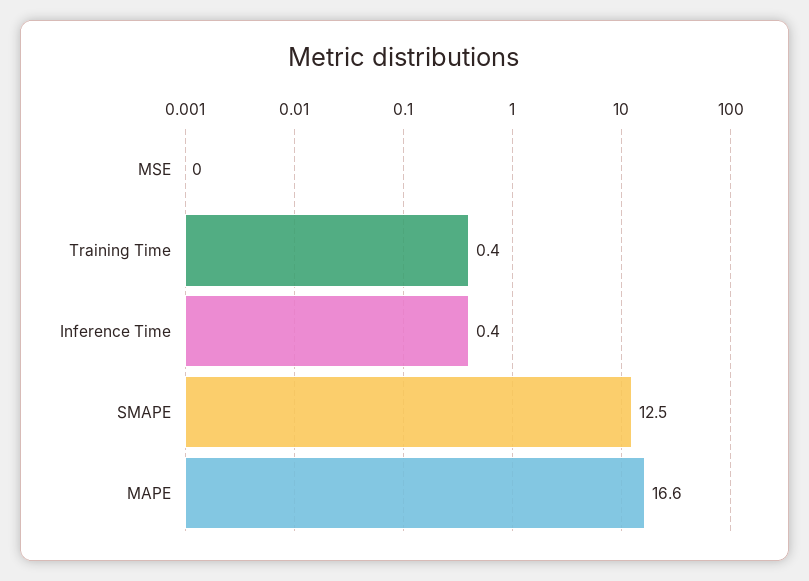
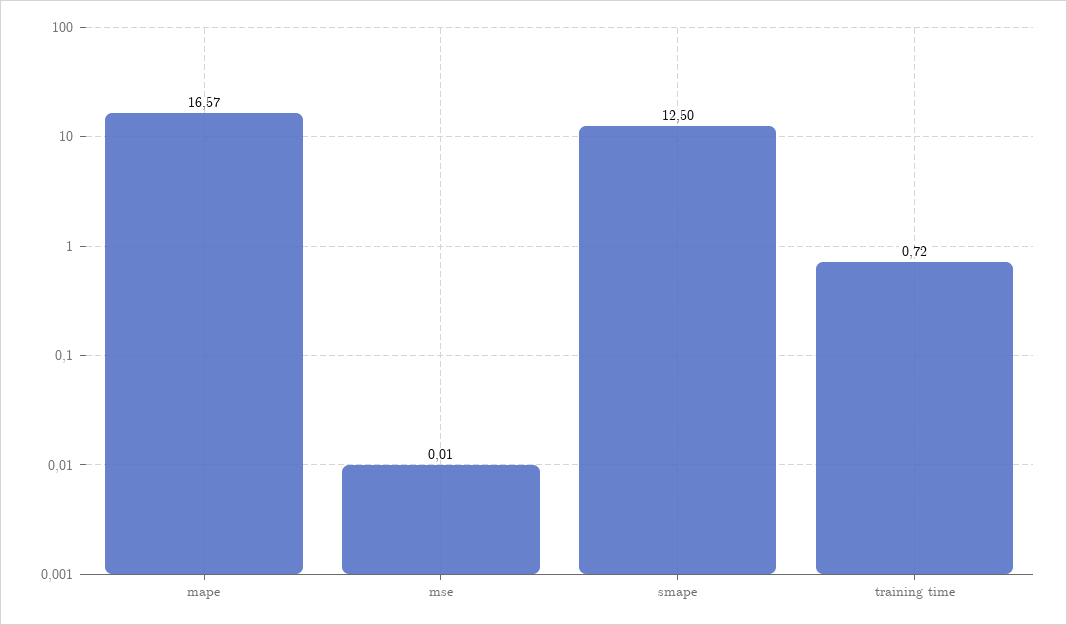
  {
    "MSE": 0.01,
-   "Training Time": 0.4,
+   "Training Time": 0.72,
-   "Inference Time": 0.4,
    "SMAPE": 12.5,
    "MAPE": 16.57
  }

